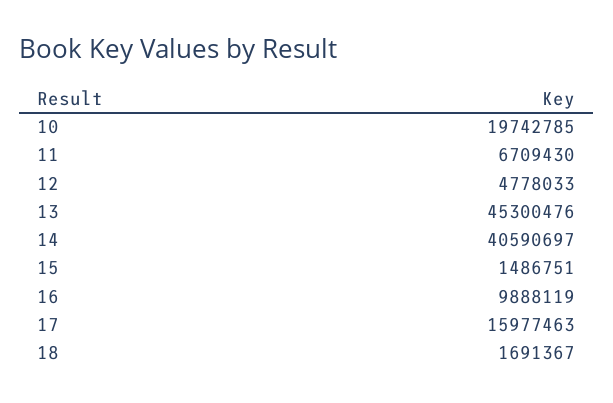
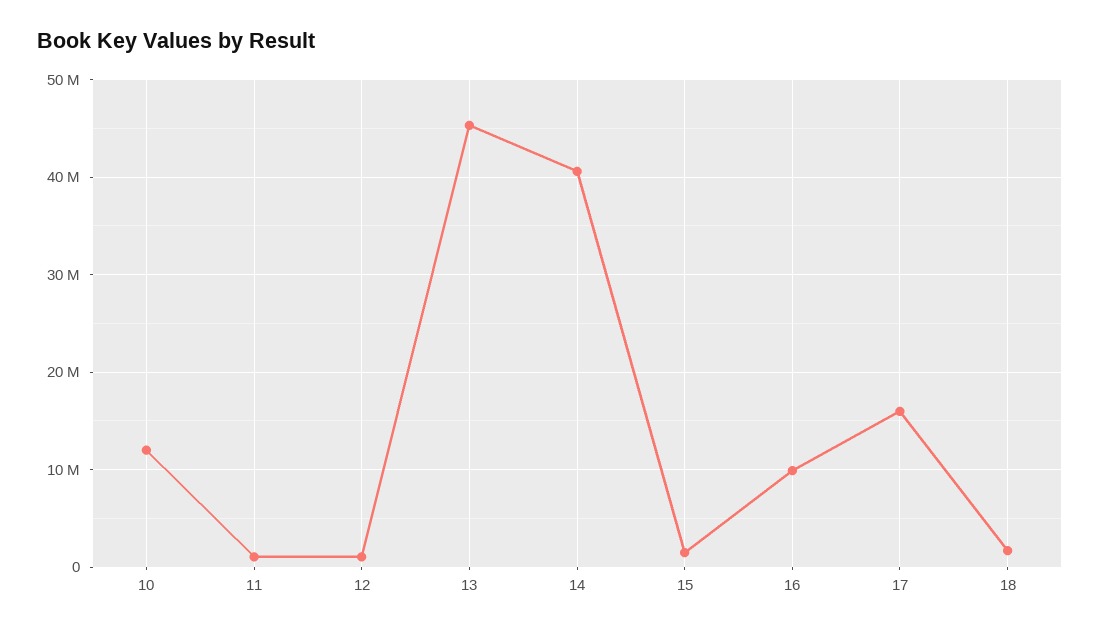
  {
-   "10": 19742785,
+   "10": 12000000,
-   "11": 6709430,
+   "11": 1000000,
-   "12": 4778033,
+   "12": 1000000,
    "13": 45300476,
    "14": 40590697,
    "15": 1486751,
    "16": 9888119,
    "17": 15977463,
    "18": 1691367
  }

